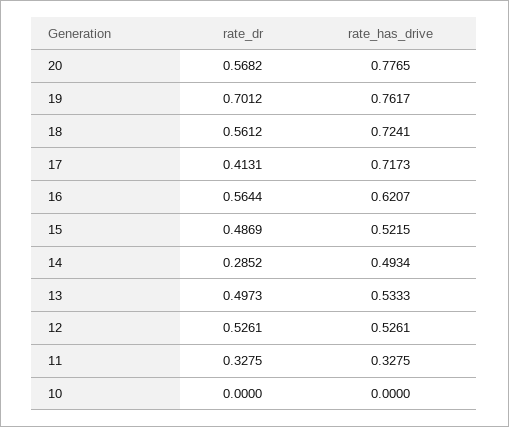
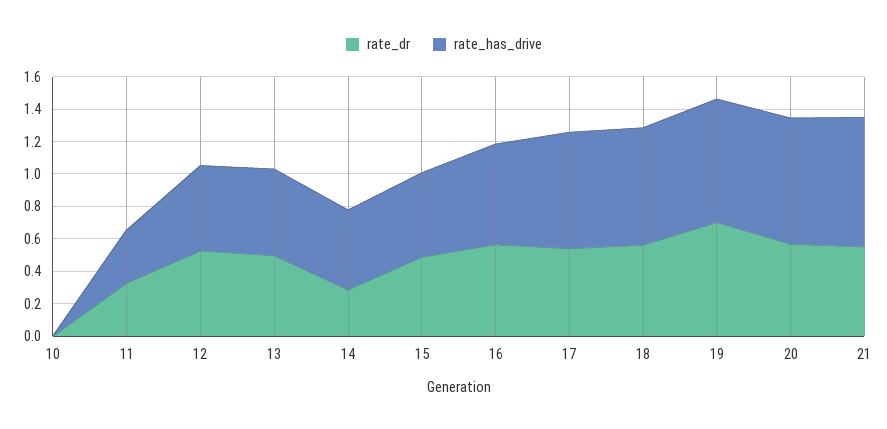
  {
    "rate_dr": {
      "20": 0.5682,
      "19": 0.7012,
      "18": 0.5612,
-     "17": 0.4131,
+     "17": 0.55,
      "16": 0.5644,
      "15": 0.4869,
      "14": 0.2852,
      "13": 0.4973,
      "12": 0.5261,
      "11": 0.3275,
-     "10": 0
+     "10": 0,
+     "21": 0.55
    },
    "rate_has_drive": {
      "20": 0.7765,
      "19": 0.7617,
      "18": 0.7241,
      "17": 0.7173,
      "16": 0.6207,
      "15": 0.5215,
      "14": 0.4934,
      "13": 0.5333,
      "12": 0.5261,
      "11": 0.3275,
-     "10": 0
+     "10": 0,
+     "21": 0.8
    }
  }

